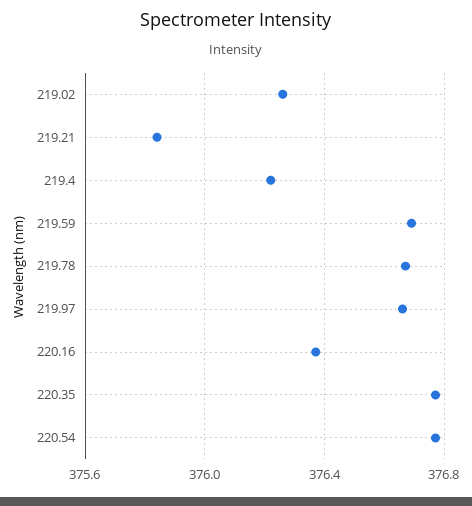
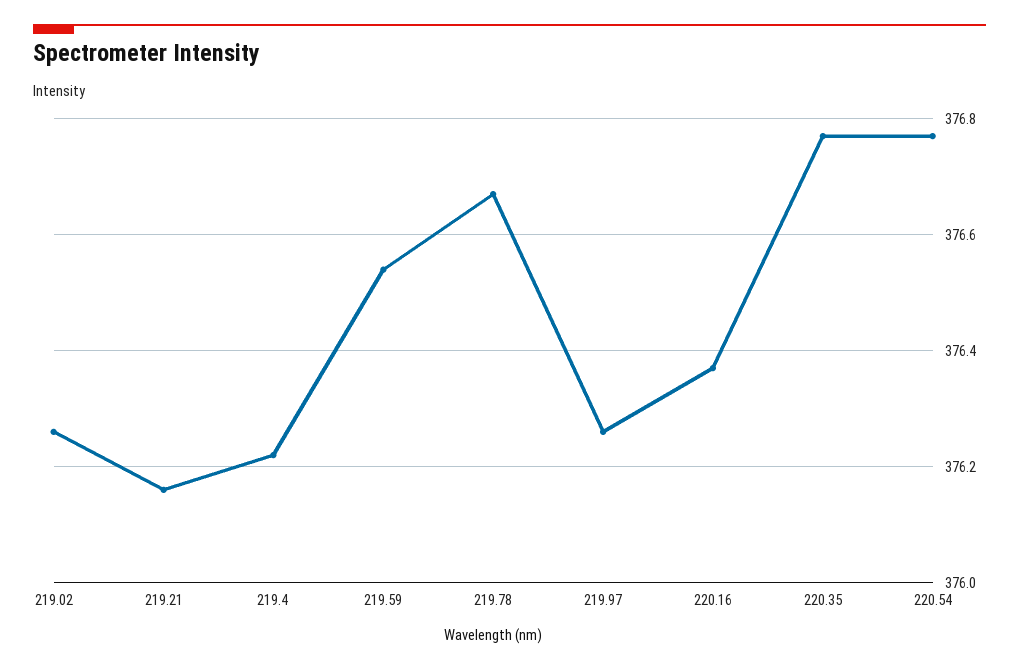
  {
    "219.02": 376.25,
-   "219.21": 375.85,
+   "219.21": 376.15,
    "219.4": 376.2,
-   "219.59": 376.7,
+   "219.59": 376.55,
    "219.78": 376.65,
-   "219.97": 376.65,
+   "219.97": 376.25,
    "220.16": 376.35,
    "220.35": 376.75,
    "220.54": 376.75
  }

